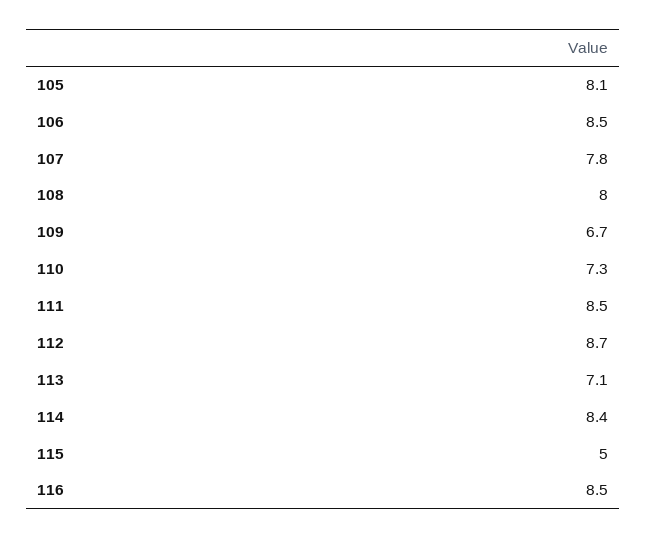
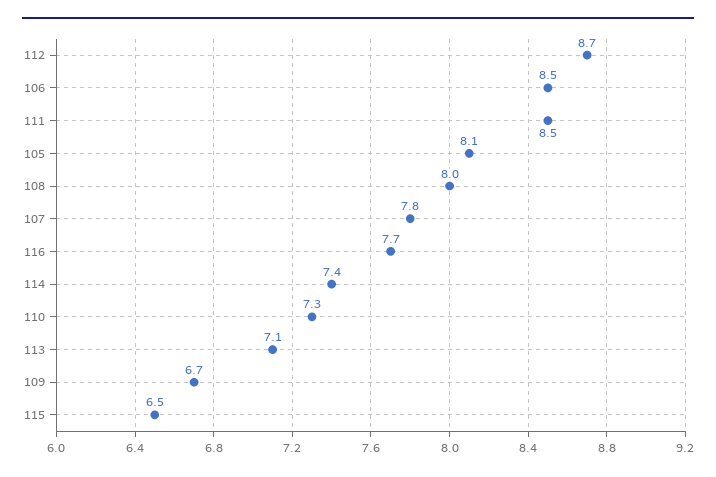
  {
    "105": 8.1,
    "106": 8.5,
    "107": 7.8,
    "108": 8,
    "109": 6.7,
    "110": 7.3,
    "111": 8.5,
    "112": 8.7,
    "113": 7.1,
-   "114": 8.4,
+   "114": 7.4,
-   "115": 5,
+   "115": 6.5,
-   "116": 8.5
+   "116": 7.7
  }

